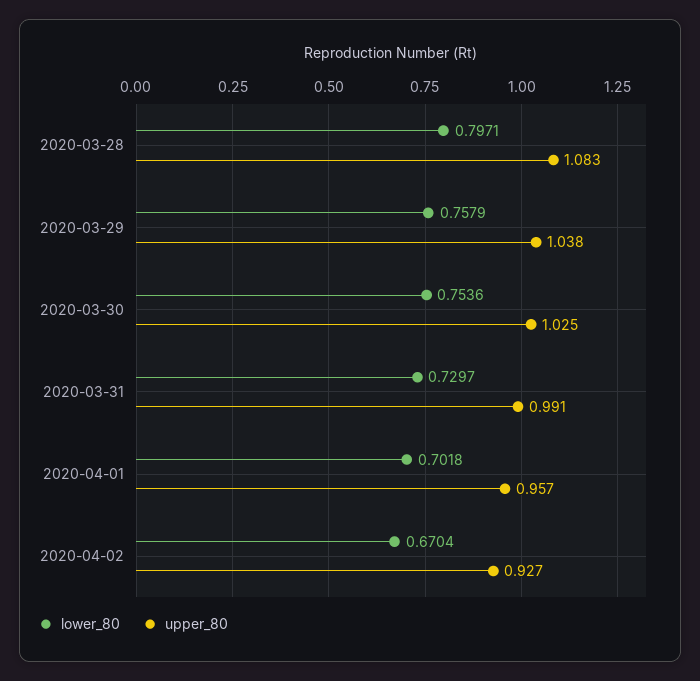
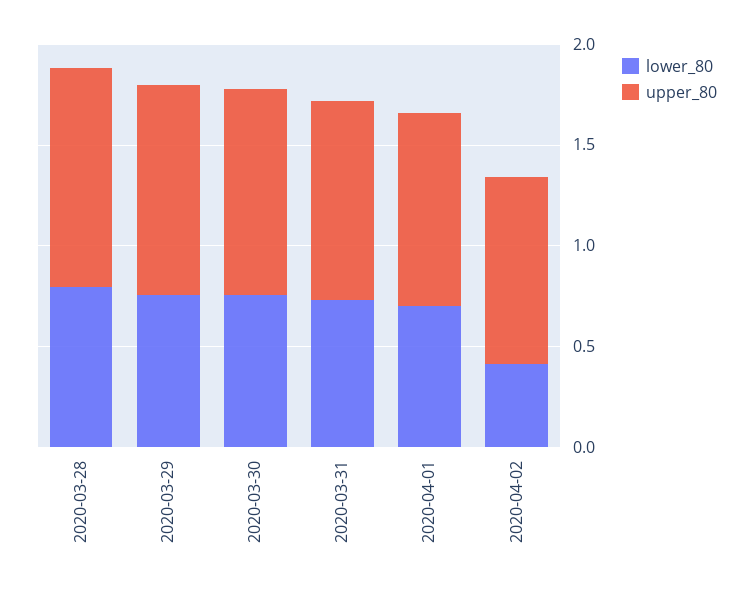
  {
    "lower_80": {
      "2020-03-28": 0.7971,
      "2020-03-29": 0.7579,
      "2020-03-30": 0.7536,
      "2020-03-31": 0.7297,
      "2020-04-01": 0.7018,
-     "2020-04-02": 0.6704
+     "2020-04-02": 0.4
    },
    "upper_80": {
      "2020-03-28": 1.083,
      "2020-03-29": 1.038,
      "2020-03-30": 1.025,
      "2020-03-31": 0.991,
      "2020-04-01": 0.957,
      "2020-04-02": 0.927
    }
  }

